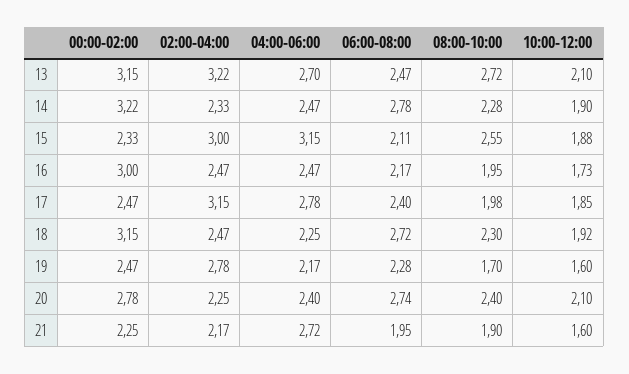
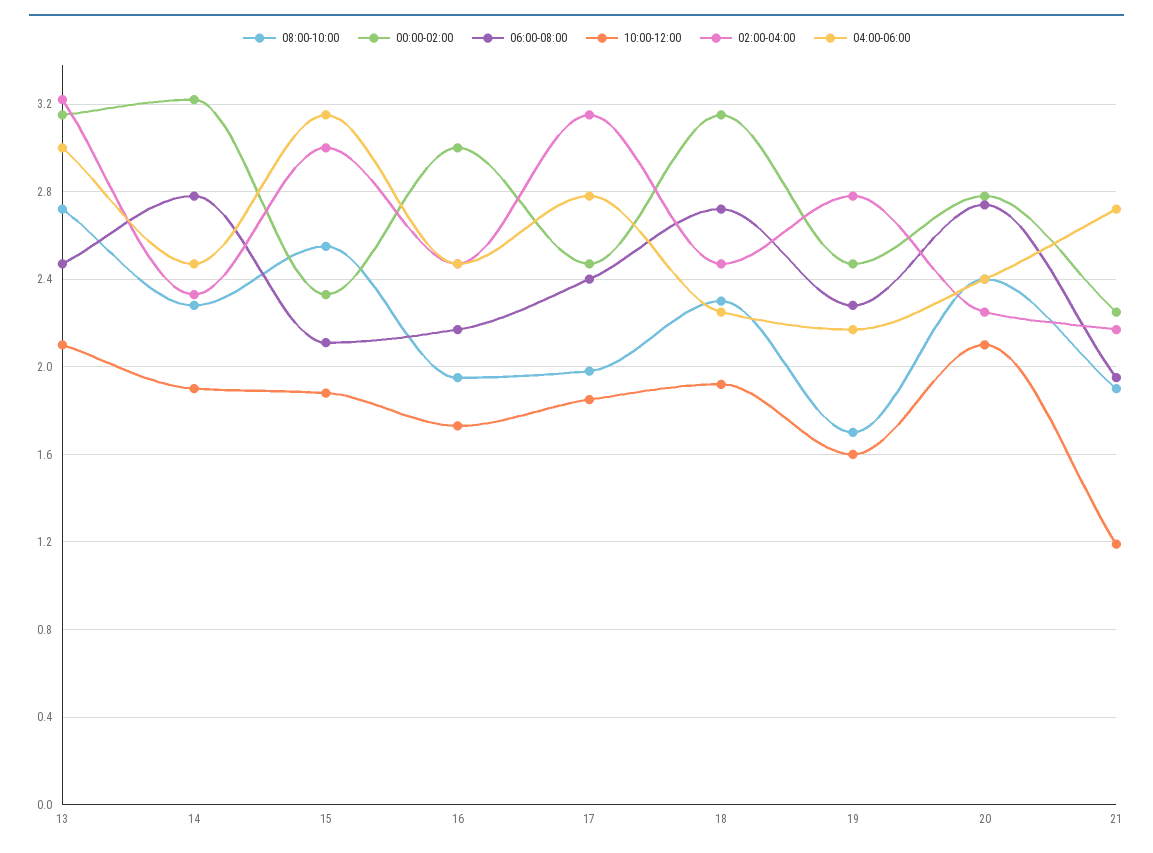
  {
    "00:00-02:00": {
      "13": 3.15,
      "14": 3.22,
      "15": 2.33,
      "16": 3,
      "17": 2.47,
      "18": 3.15,
      "19": 2.47,
      "20": 2.78,
      "21": 2.25
    },
    "02:00-04:00": {
      "13": 3.22,
      "14": 2.33,
      "15": 3,
      "16": 2.47,
      "17": 3.15,
      "18": 2.47,
      "19": 2.78,
      "20": 2.25,
      "21": 2.17
    },
    "04:00-06:00": {
-     "13": 2.7,
+     "13": 3,
      "14": 2.47,
      "15": 3.15,
      "16": 2.47,
      "17": 2.78,
      "18": 2.25,
      "19": 2.17,
      "20": 2.4,
      "21": 2.72
    },
    "06:00-08:00": {
      "13": 2.47,
      "14": 2.78,
      "15": 2.11,
      "16": 2.17,
      "17": 2.4,
      "18": 2.72,
      "19": 2.28,
      "20": 2.74,
      "21": 1.95
    },
    "08:00-10:00": {
      "13": 2.72,
      "14": 2.28,
      "15": 2.55,
      "16": 1.95,
      "17": 1.98,
      "18": 2.3,
      "19": 1.7,
      "20": 2.4,
      "21": 1.9
    },
    "10:00-12:00": {
      "13": 2.1,
      "14": 1.9,
      "15": 1.88,
      "16": 1.73,
      "17": 1.85,
      "18": 1.92,
      "19": 1.6,
      "20": 2.1,
-     "21": 1.6
+     "21": 1.2
    }
  }

